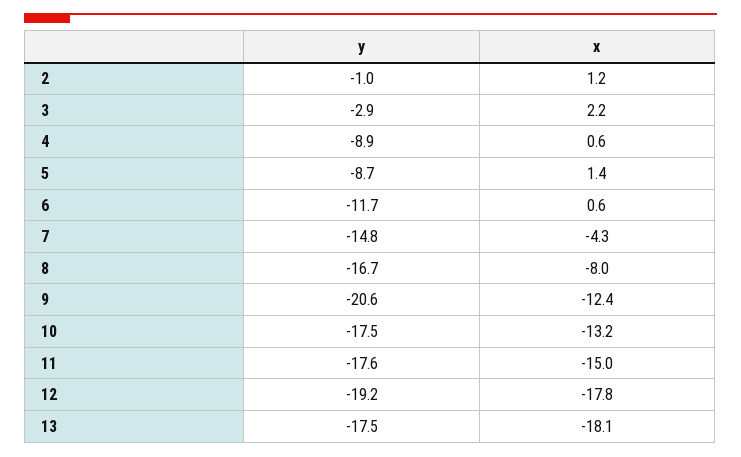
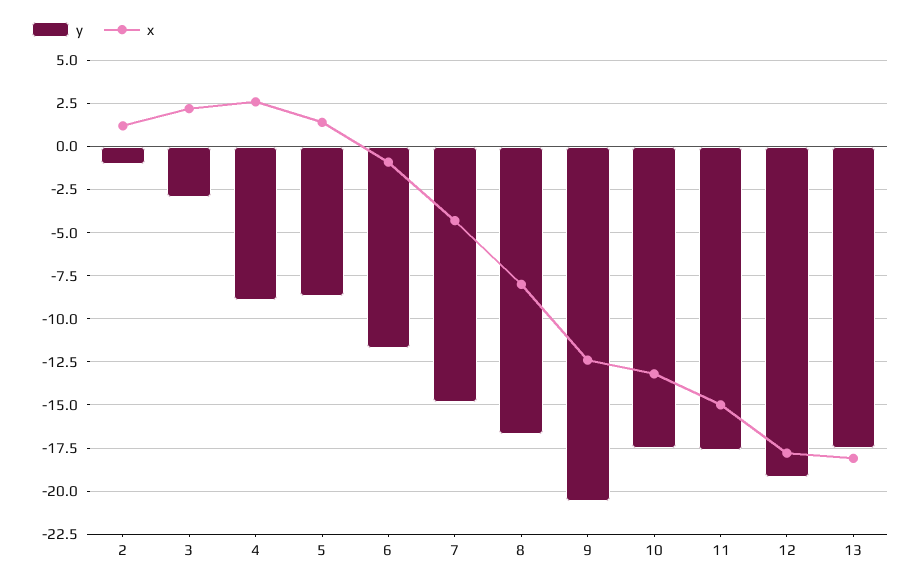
  {
    "y": {
      "2": -1,
      "3": -2.9,
      "4": -8.9,
      "5": -8.7,
      "6": -11.7,
      "7": -14.8,
      "8": -16.7,
      "9": -20.6,
      "10": -17.5,
      "11": -17.6,
      "12": -19.2,
      "13": -17.5
    },
    "x": {
      "2": 1.2,
      "3": 2.2,
-     "4": 0.6,
+     "4": 2.5,
      "5": 1.4,
-     "6": 0.6,
+     "6": -1,
      "7": -4.3,
      "8": -8,
      "9": -12.4,
      "10": -13.2,
      "11": -15,
      "12": -17.8,
      "13": -18.1
    }
  }

